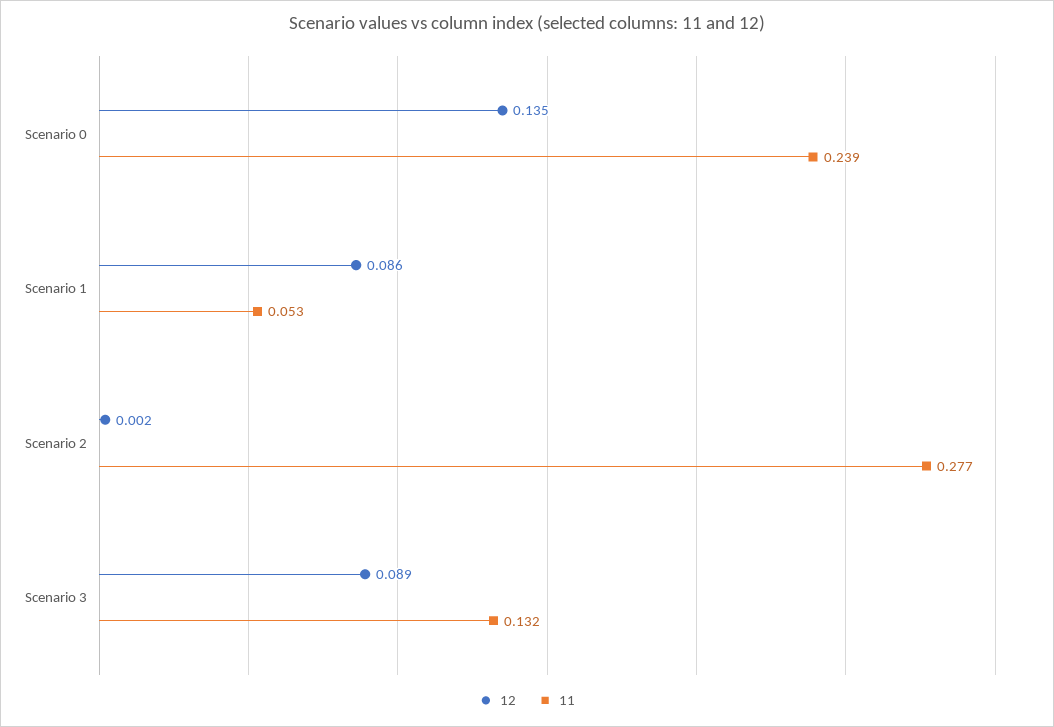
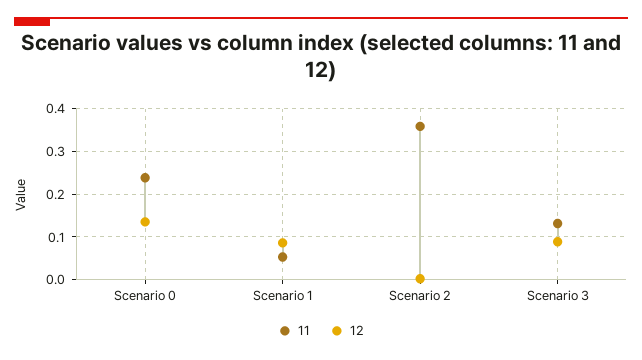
  {
    "12": {
      "Scenario 0": 0.135,
      "Scenario 1": 0.086,
      "Scenario 2": 0.002,
      "Scenario 3": 0.089
    },
    "11": {
      "Scenario 0": 0.239,
      "Scenario 1": 0.053,
-     "Scenario 2": 0.277,
+     "Scenario 2": 0.36,
      "Scenario 3": 0.132
    }
  }

